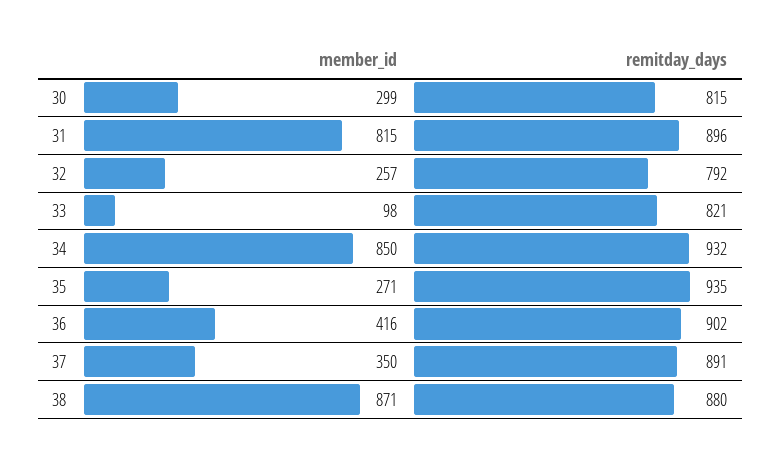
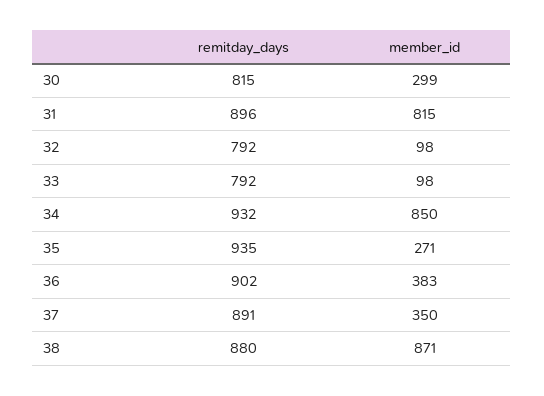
  {
    "member_id": {
      "30": 299,
      "31": 815,
-     "32": 257,
+     "32": 98,
      "33": 98,
      "34": 850,
      "35": 271,
-     "36": 416,
+     "36": 383,
      "37": 350,
      "38": 871
    },
    "remitday_days": {
      "30": 815,
      "31": 896,
      "32": 792,
-     "33": 821,
+     "33": 792,
      "34": 932,
      "35": 935,
      "36": 902,
      "37": 891,
      "38": 880
    }
  }

